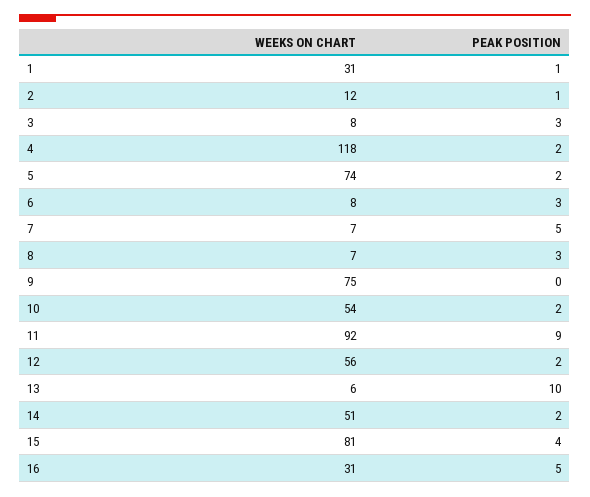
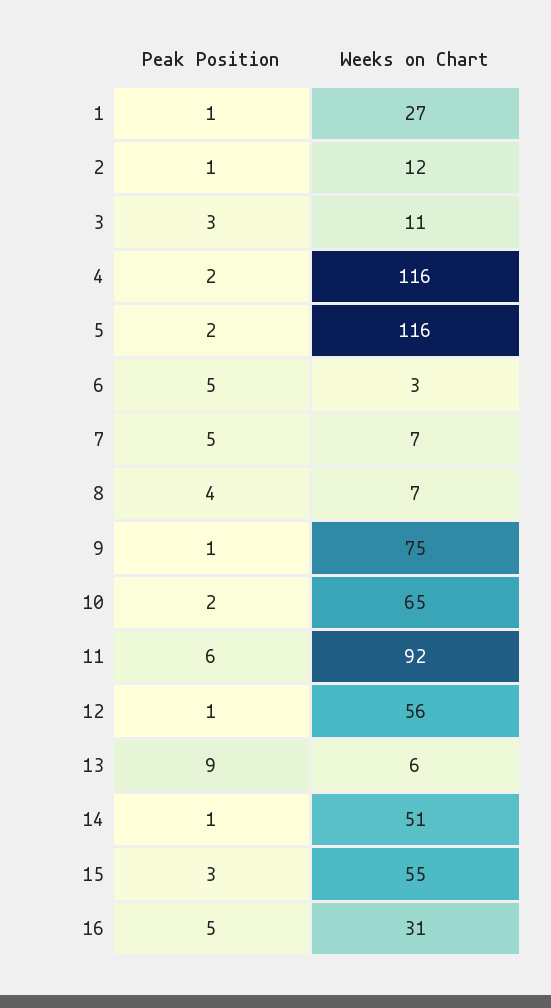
  {
    "WEEKS ON CHART": {
-     "1": 31,
+     "1": 27,
      "2": 12,
-     "3": 8,
+     "3": 11,
-     "4": 118,
+     "4": 116,
-     "5": 74,
+     "5": 116,
-     "6": 8,
+     "6": 3,
      "7": 7,
      "8": 7,
      "9": 75,
-     "10": 54,
+     "10": 65,
      "11": 92,
      "12": 56,
      "13": 6,
      "14": 51,
-     "15": 81,
+     "15": 55,
      "16": 31
    },
    "PEAK POSITION": {
      "1": 1,
      "2": 1,
      "3": 3,
      "4": 2,
      "5": 2,
-     "6": 3,
+     "6": 5,
      "7": 5,
-     "8": 3,
+     "8": 4,
-     "9": 0,
+     "9": 1,
      "10": 2,
-     "11": 9,
+     "11": 6,
-     "12": 2,
+     "12": 1,
-     "13": 10,
+     "13": 9,
-     "14": 2,
+     "14": 1,
-     "15": 4,
+     "15": 3,
      "16": 5
    }
  }

